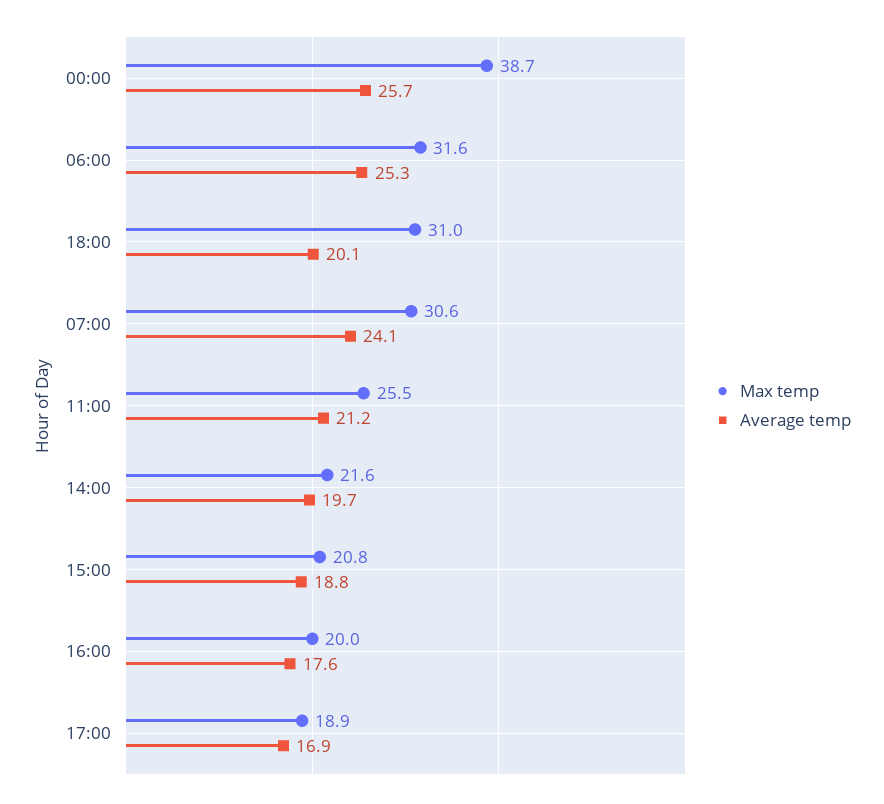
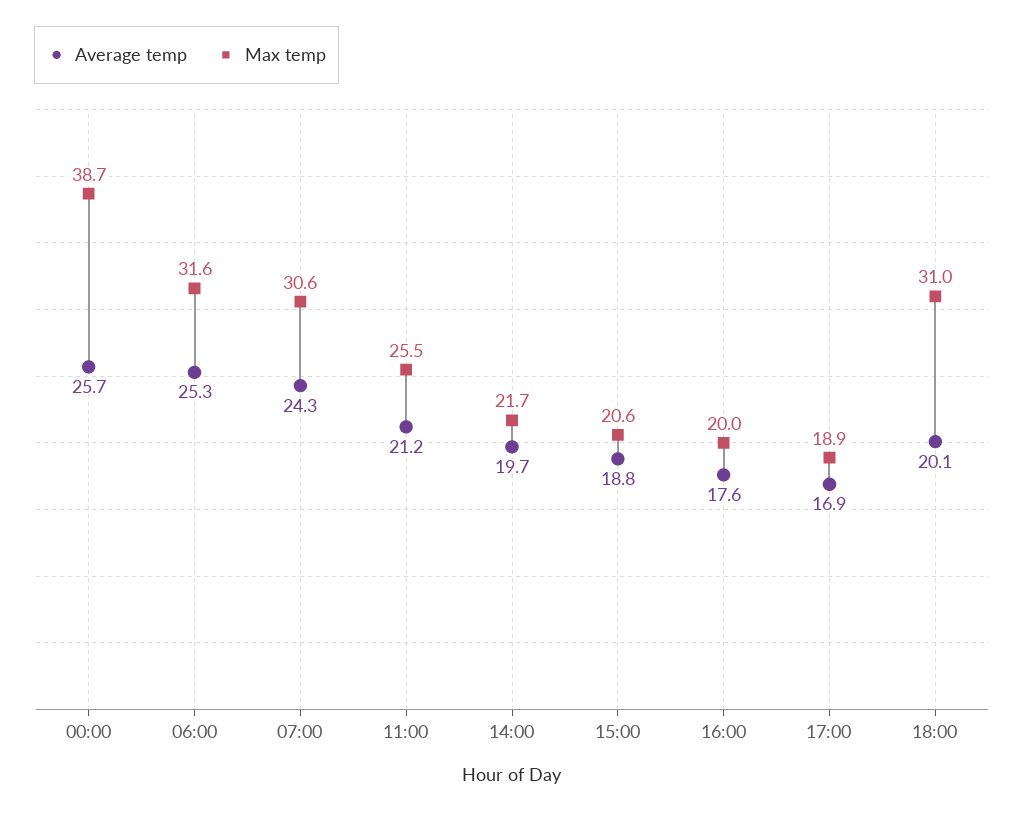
  {
    "Max temp": {
      "00:00": 38.7,
      "06:00": 31.6,
      "18:00": 31,
      "07:00": 30.6,
      "11:00": 25.5,
-     "14:00": 21.6,
+     "14:00": 21.7,
-     "15:00": 20.8,
+     "15:00": 20.6,
      "16:00": 20,
      "17:00": 18.9
    },
    "Average temp": {
      "00:00": 25.7,
      "06:00": 25.3,
      "18:00": 20.1,
-     "07:00": 24.1,
+     "07:00": 24.3,
      "11:00": 21.2,
      "14:00": 19.7,
      "15:00": 18.8,
      "16:00": 17.6,
      "17:00": 16.9
    }
  }

